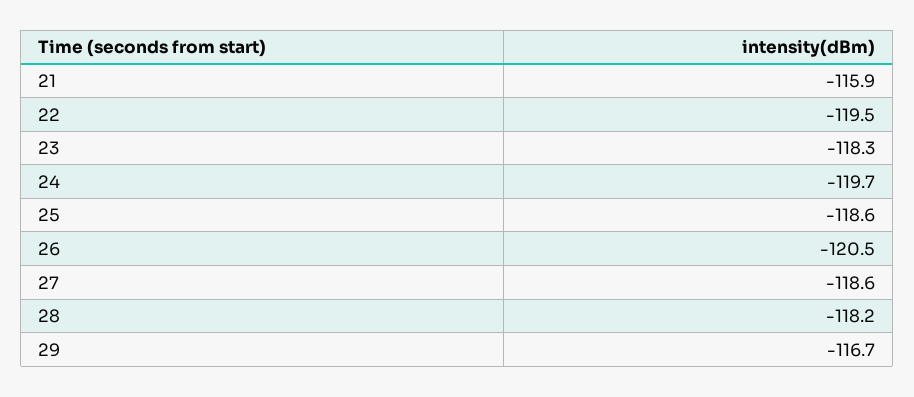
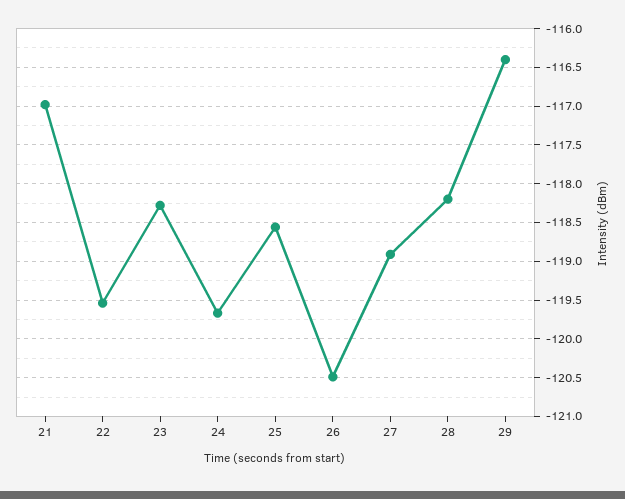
  {
-   "21": -115.9,
+   "21": -117,
    "22": -119.5,
    "23": -118.3,
    "24": -119.7,
    "25": -118.6,
    "26": -120.5,
-   "27": -118.6,
+   "27": -118.9,
    "28": -118.2,
-   "29": -116.7
+   "29": -116.4
  }

